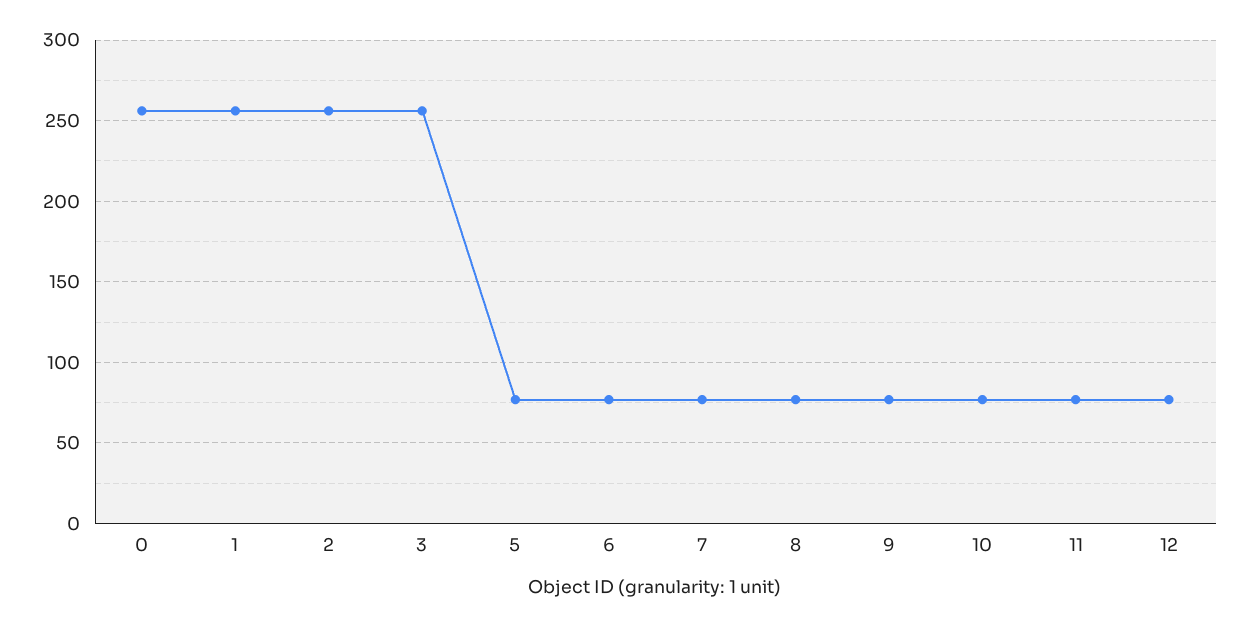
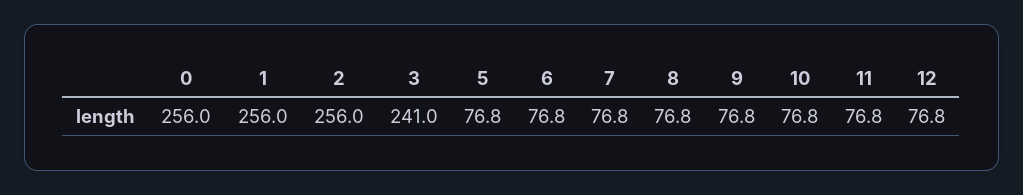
  {
    "0": 256,
    "1": 256,
    "2": 256,
-   "3": 255,
+   "3": 241,
    "5": 76.8,
    "6": 76.8,
    "7": 76.8,
    "8": 76.8,
    "9": 76.8,
    "10": 76.8,
    "11": 76.8,
    "12": 76.8
  }

